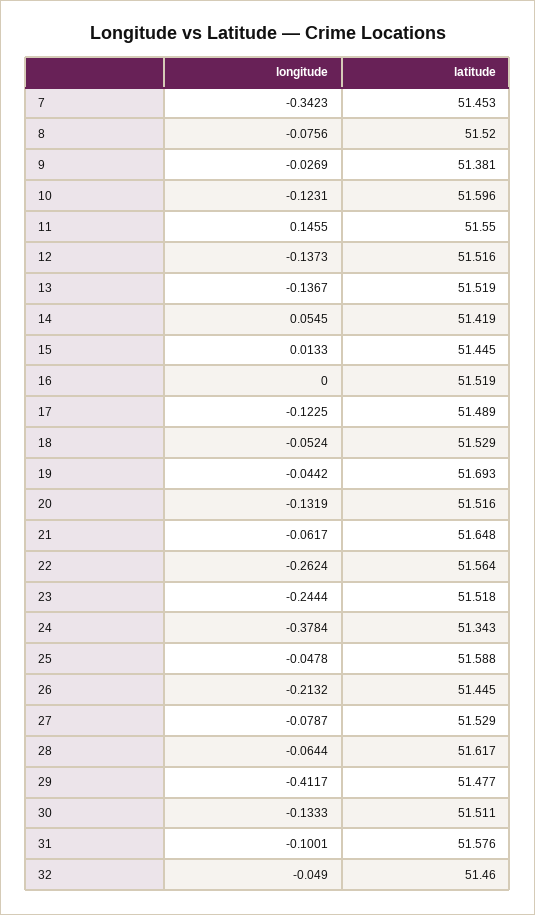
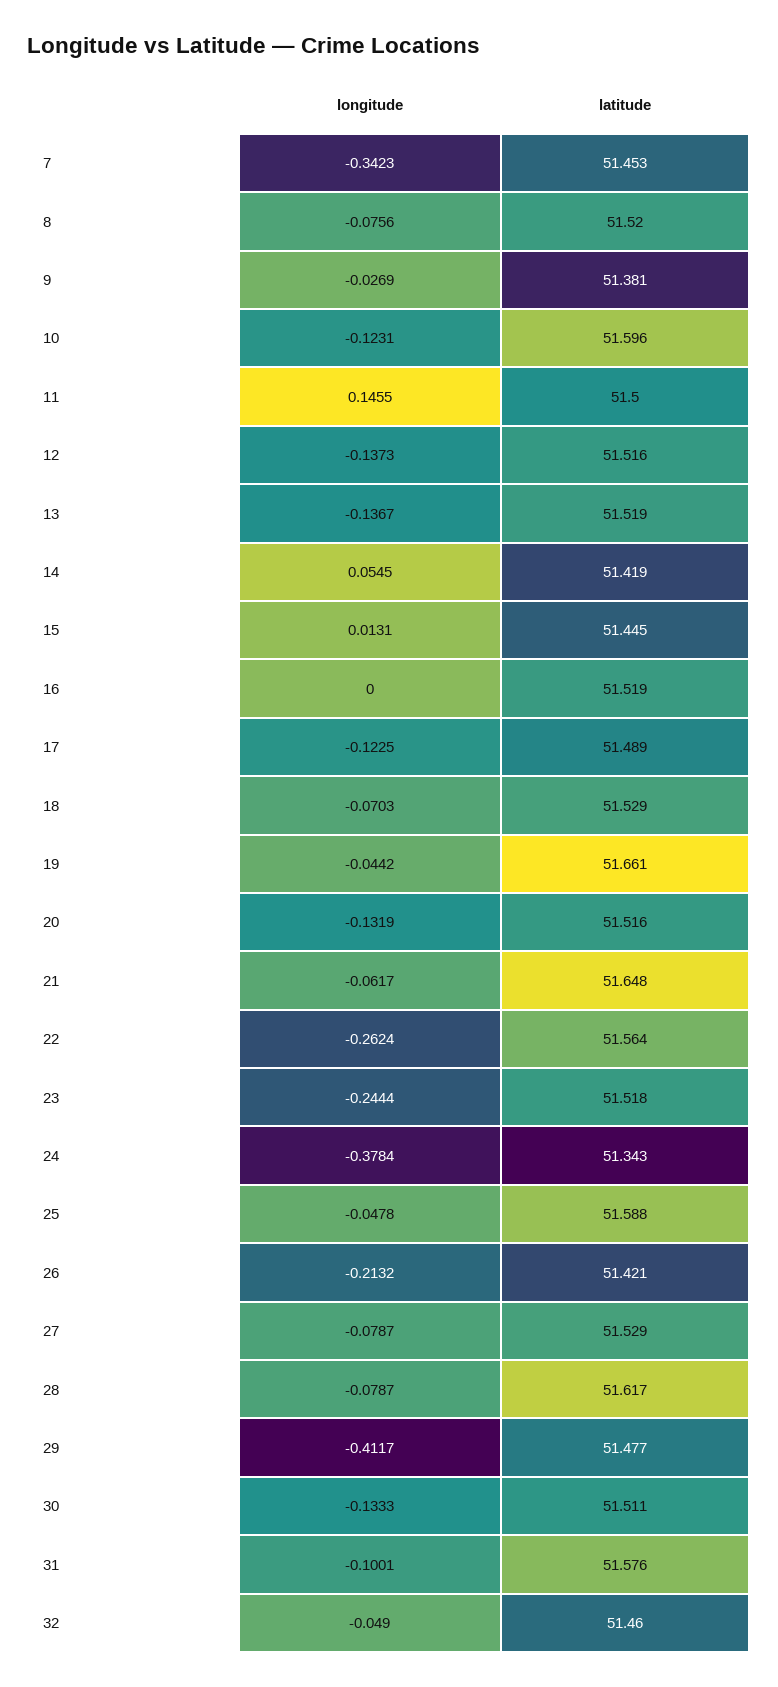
  {
    "longitude": {
      "7": -0.3423,
      "8": -0.0756,
      "9": -0.0269,
      "10": -0.1231,
      "11": 0.1455,
      "12": -0.1373,
      "13": -0.1367,
      "14": 0.0545,
-     "15": 0.0133,
+     "15": 0.0131,
      "16": 0,
      "17": -0.1225,
-     "18": -0.0524,
+     "18": -0.0703,
      "19": -0.0442,
      "20": -0.1319,
      "21": -0.0617,
      "22": -0.2624,
      "23": -0.2444,
      "24": -0.3784,
      "25": -0.0478,
      "26": -0.2132,
      "27": -0.0787,
-     "28": -0.0644,
+     "28": -0.0787,
      "29": -0.4117,
      "30": -0.1333,
      "31": -0.1001,
      "32": -0.049
    },
    "latitude": {
      "7": 51.453,
      "8": 51.52,
      "9": 51.381,
      "10": 51.596,
-     "11": 51.55,
+     "11": 51.5,
      "12": 51.516,
      "13": 51.519,
      "14": 51.419,
      "15": 51.445,
      "16": 51.519,
      "17": 51.489,
      "18": 51.529,
-     "19": 51.693,
+     "19": 51.661,
      "20": 51.516,
      "21": 51.648,
      "22": 51.564,
      "23": 51.518,
      "24": 51.343,
      "25": 51.588,
-     "26": 51.445,
+     "26": 51.421,
      "27": 51.529,
      "28": 51.617,
      "29": 51.477,
      "30": 51.511,
      "31": 51.576,
      "32": 51.46
    }
  }

